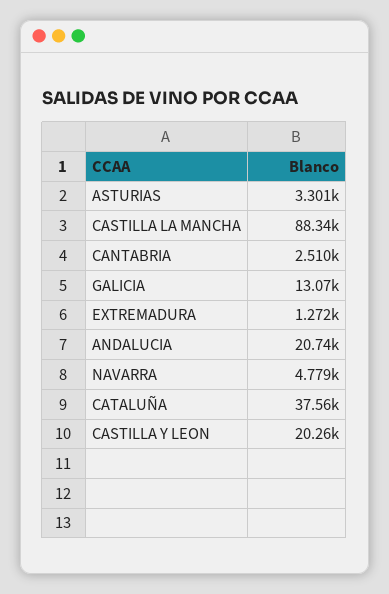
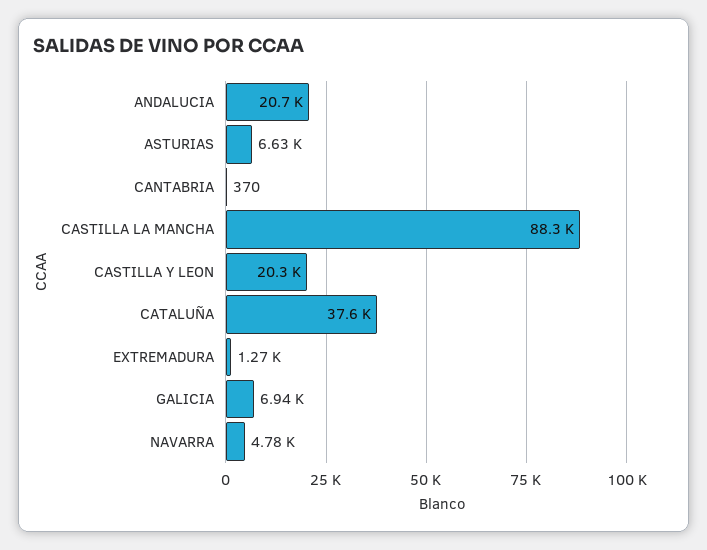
  {
-   "ASTURIAS": 3301,
+   "ASTURIAS": 6630,
    "CASTILLA LA MANCHA": 88340,
-   "CANTABRIA": 2510,
+   "CANTABRIA": 370,
-   "GALICIA": 13070,
+   "GALICIA": 6940,
    "EXTREMADURA": 1272,
    "ANDALUCIA": 20740,
    "NAVARRA": 4779,
    "CATALUÑA": 37560,
    "CASTILLA Y LEON": 20260
  }

